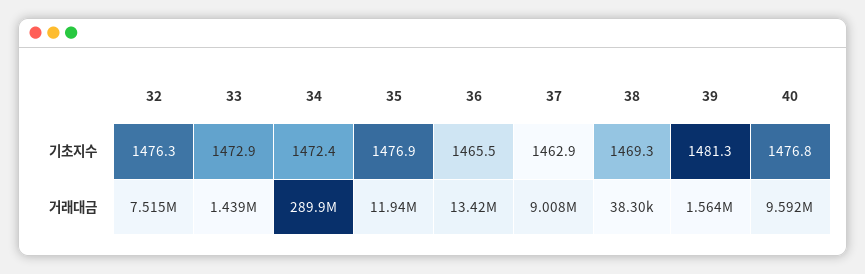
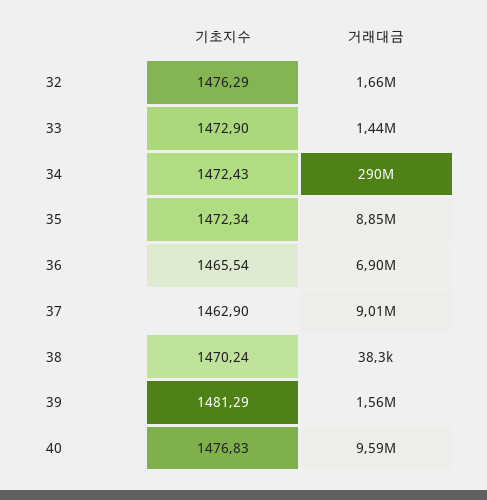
  {
    "32": {
      "기초지수": 1476.29,
-     "거래대금": 7515000
+     "거래대금": 1660000
    },
    "33": {
      "기초지수": 1472.9,
      "거래대금": 1439000
    },
    "34": {
      "기초지수": 1472.43,
      "거래대금": 289900000
    },
    "35": {
-     "기초지수": 1476.9,
+     "기초지수": 1472.34,
-     "거래대금": 11940000
+     "거래대금": 8850000
    },
    "36": {
      "기초지수": 1465.54,
-     "거래대금": 13420000
+     "거래대금": 6900000
    },
    "37": {
      "기초지수": 1462.9,
      "거래대금": 9008000
    },
    "38": {
-     "기초지수": 1469.3,
+     "기초지수": 1470.24,
      "거래대금": 38300
    },
    "39": {
      "기초지수": 1481.29,
      "거래대금": 1564000
    },
    "40": {
      "기초지수": 1476.83,
      "거래대금": 9592000
    }
  }

